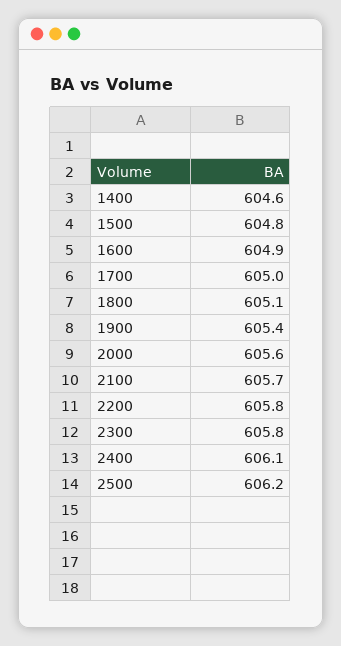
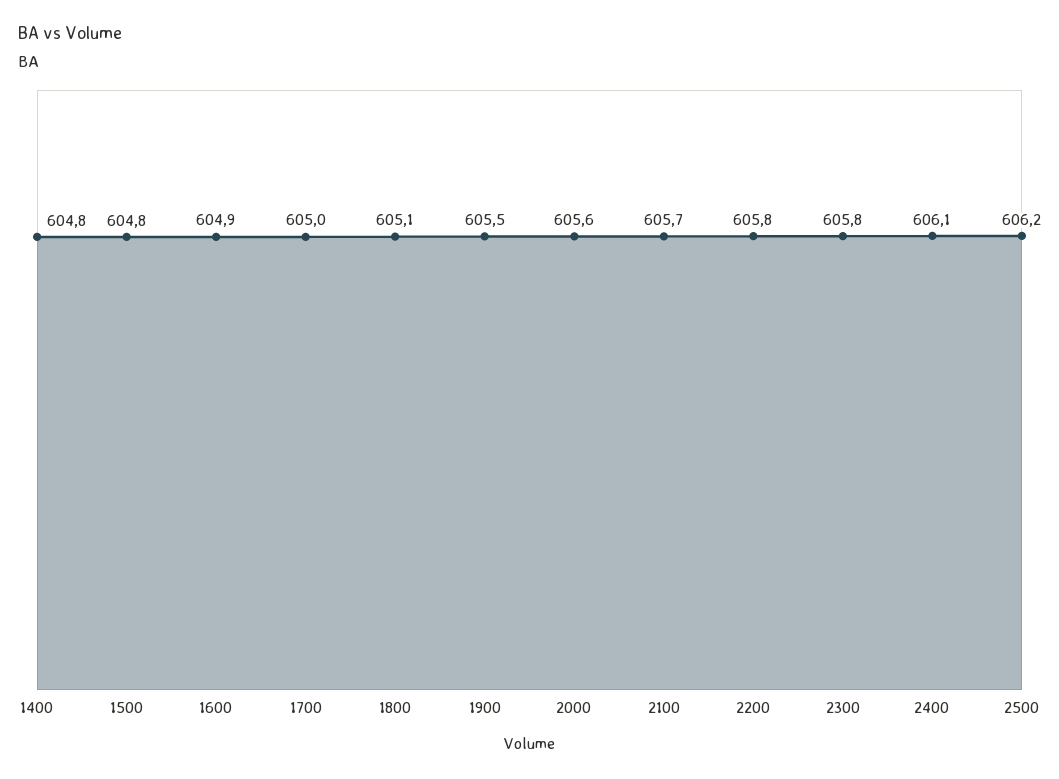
  {
-   "1400": 604.6,
+   "1400": 604.8,
    "1500": 604.8,
    "1600": 604.9,
    "1700": 605,
    "1800": 605.1,
-   "1900": 605.4,
+   "1900": 605.5,
    "2000": 605.6,
    "2100": 605.7,
    "2200": 605.8,
    "2300": 605.8,
    "2400": 606.1,
    "2500": 606.2
  }

